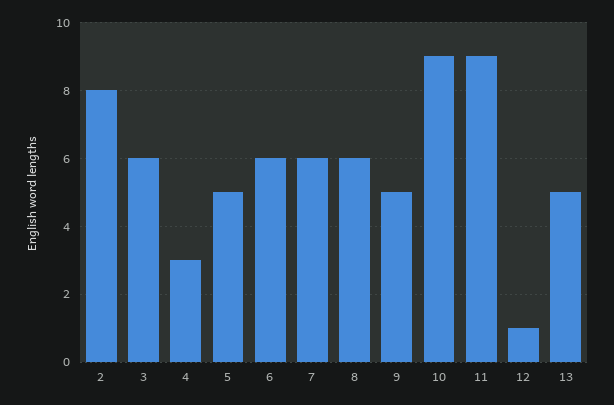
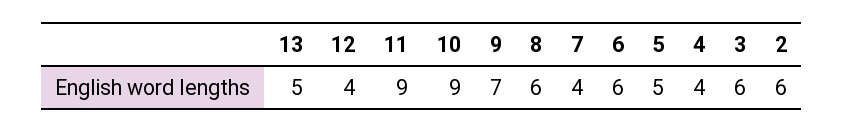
  {
-   "2": 8,
+   "2": 6,
    "3": 6,
-   "4": 3,
+   "4": 4,
    "5": 5,
    "6": 6,
-   "7": 6,
+   "7": 4,
    "8": 6,
-   "9": 5,
+   "9": 7,
    "10": 9,
    "11": 9,
-   "12": 1,
+   "12": 4,
    "13": 5
  }

